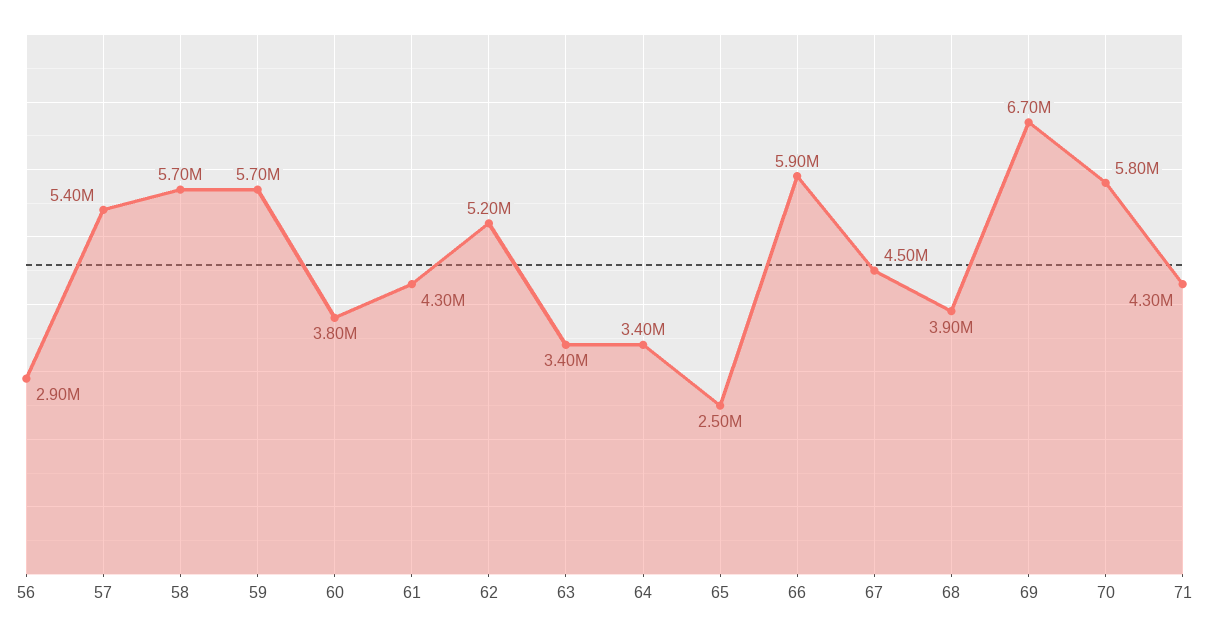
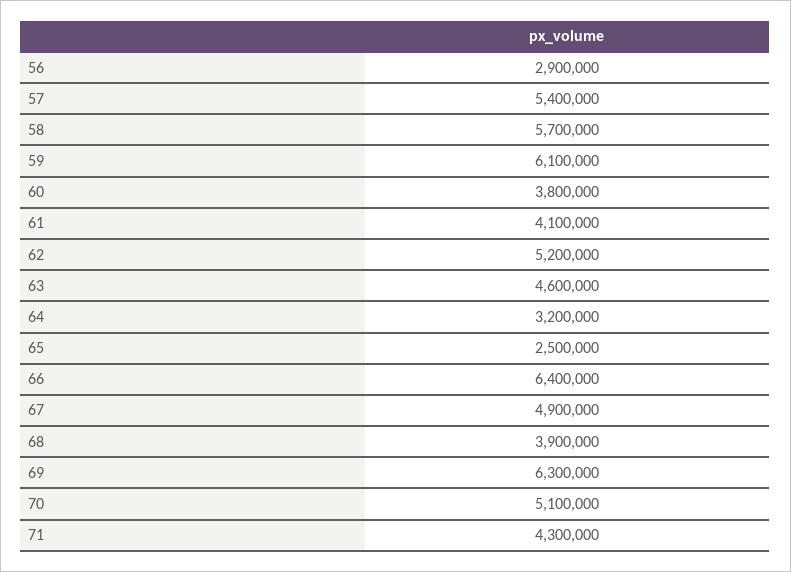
  {
    "56": 2900000,
    "57": 5400000,
    "58": 5700000,
-   "59": 5700000,
+   "59": 6100000,
    "60": 3800000,
-   "61": 4300000,
+   "61": 4100000,
    "62": 5200000,
-   "63": 3400000,
+   "63": 4600000,
-   "64": 3400000,
+   "64": 3200000,
    "65": 2500000,
-   "66": 5900000,
+   "66": 6400000,
-   "67": 4500000,
+   "67": 4900000,
    "68": 3900000,
-   "69": 6700000,
+   "69": 6300000,
-   "70": 5800000,
+   "70": 5100000,
    "71": 4300000
  }

